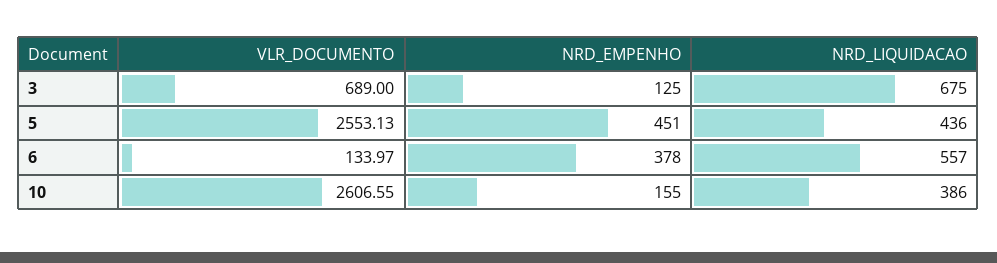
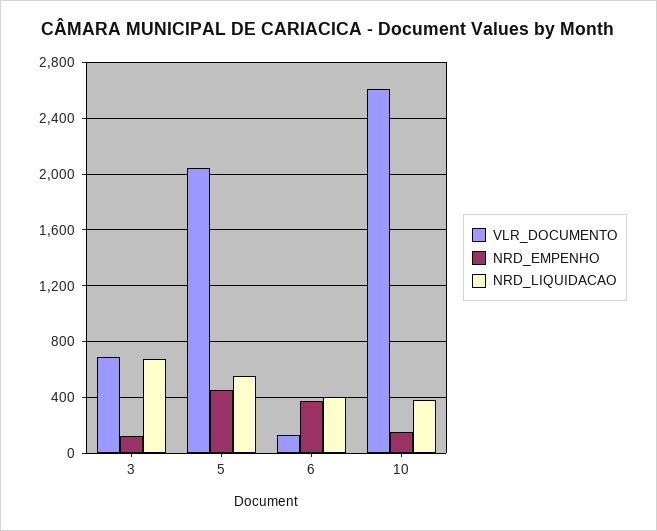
  {
    "VLR_DOCUMENTO": {
      "3": 689,
-     "5": 2553.13,
+     "5": 2050,
      "6": 133.97,
      "10": 2606.55
    },
    "NRD_EMPENHO": {
      "3": 125,
      "5": 451,
      "6": 378,
      "10": 155
    },
    "NRD_LIQUIDACAO": {
      "3": 675,
-     "5": 436,
+     "5": 550,
-     "6": 557,
+     "6": 400,
      "10": 386
    }
  }

